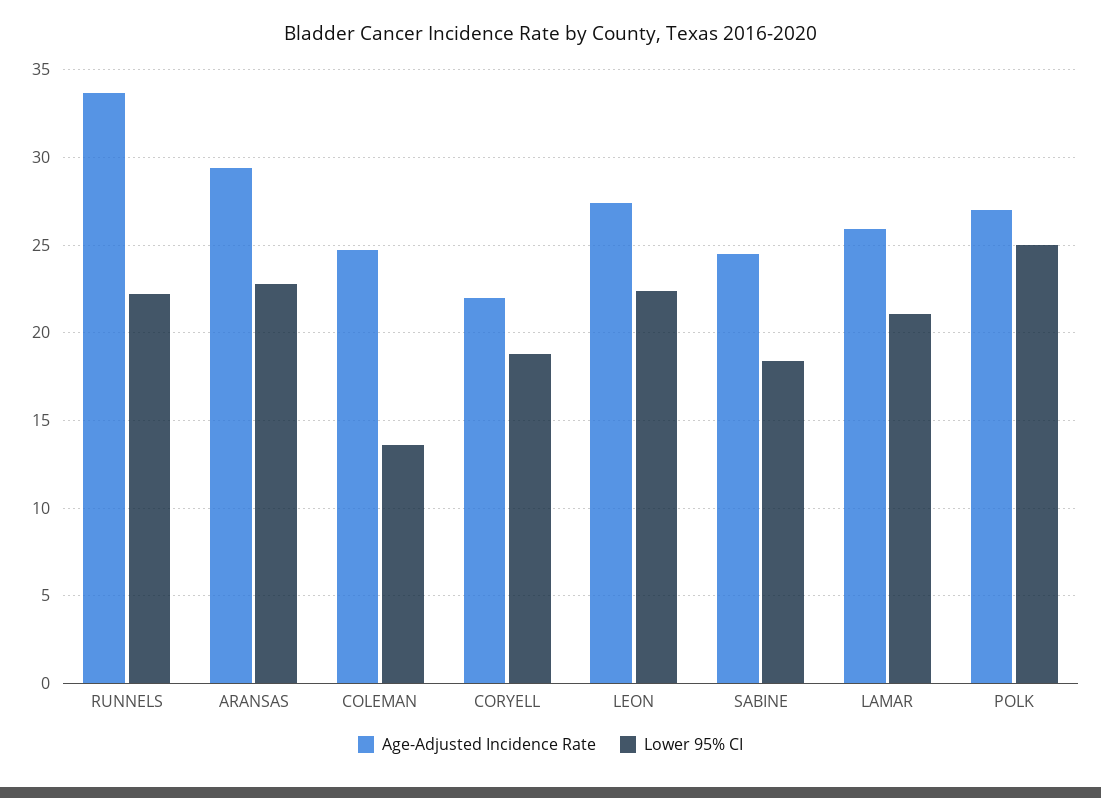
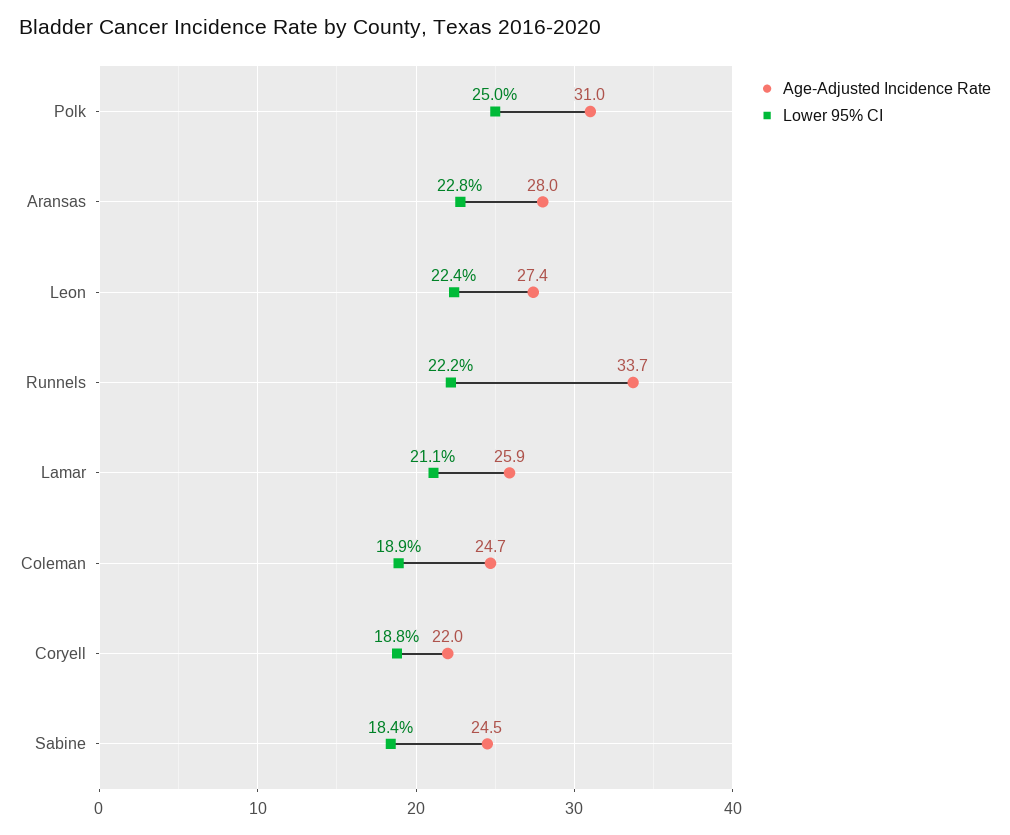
  {
    "Age-Adjusted Incidence Rate": {
      "RUNNELS": 33.7,
-     "ARANSAS": 29.5,
+     "ARANSAS": 28,
      "COLEMAN": 24.7,
      "CORYELL": 22,
      "LEON": 27.4,
      "SABINE": 24.5,
      "LAMAR": 25.9,
-     "POLK": 27
+     "POLK": 31
    },
    "Lower 95% CI": {
      "RUNNELS": 22.2,
      "ARANSAS": 22.8,
-     "COLEMAN": 13.5,
+     "COLEMAN": 18.9,
      "CORYELL": 18.8,
      "LEON": 22.4,
      "SABINE": 18.4,
      "LAMAR": 21.1,
      "POLK": 25
    }
  }

